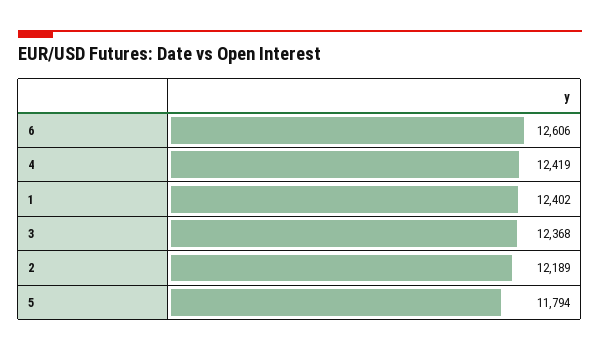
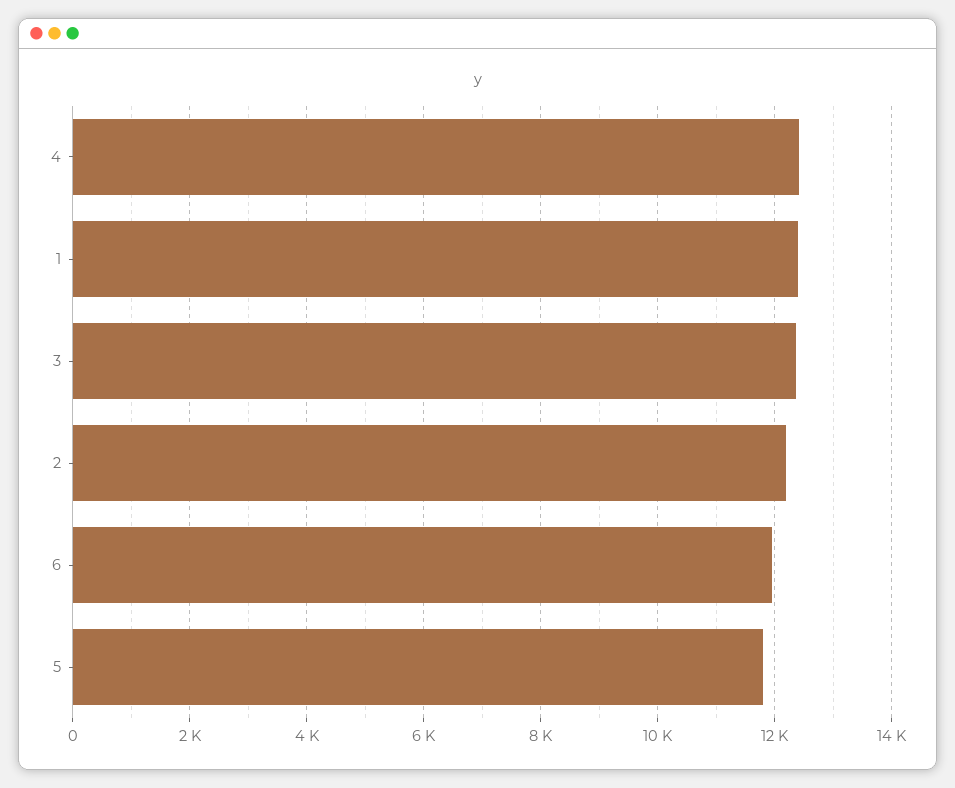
  {
-   "6": 12606,
+   "6": 12000,
    "4": 12419,
    "1": 12402,
    "3": 12368,
    "2": 12189,
    "5": 11794
  }

